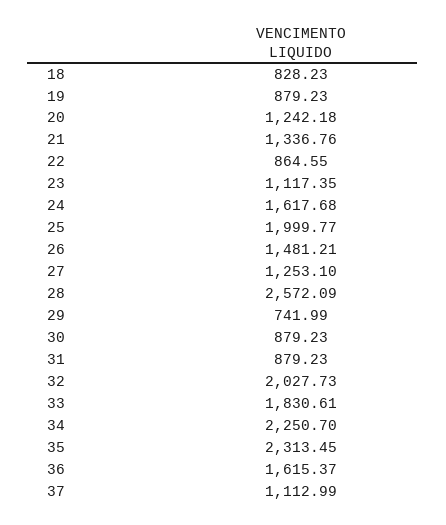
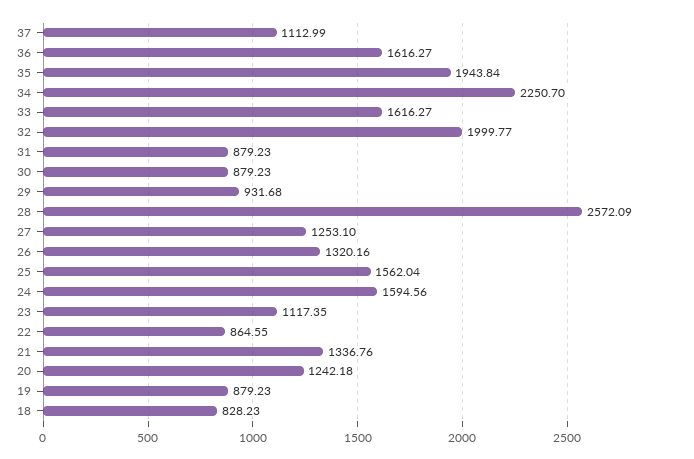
  {
    "18": 828.23,
    "19": 879.23,
    "20": 1242.18,
    "21": 1336.76,
    "22": 864.55,
    "23": 1117.35,
-   "24": 1617.68,
+   "24": 1594.56,
-   "25": 1999.77,
+   "25": 1562.04,
-   "26": 1481.21,
+   "26": 1320.16,
    "27": 1253.1,
    "28": 2572.09,
-   "29": 741.99,
+   "29": 931.68,
    "30": 879.23,
    "31": 879.23,
-   "32": 2027.73,
+   "32": 1999.77,
-   "33": 1830.61,
+   "33": 1616.27,
    "34": 2250.7,
-   "35": 2313.45,
+   "35": 1943.84,
-   "36": 1615.37,
+   "36": 1616.27,
    "37": 1112.99
  }

